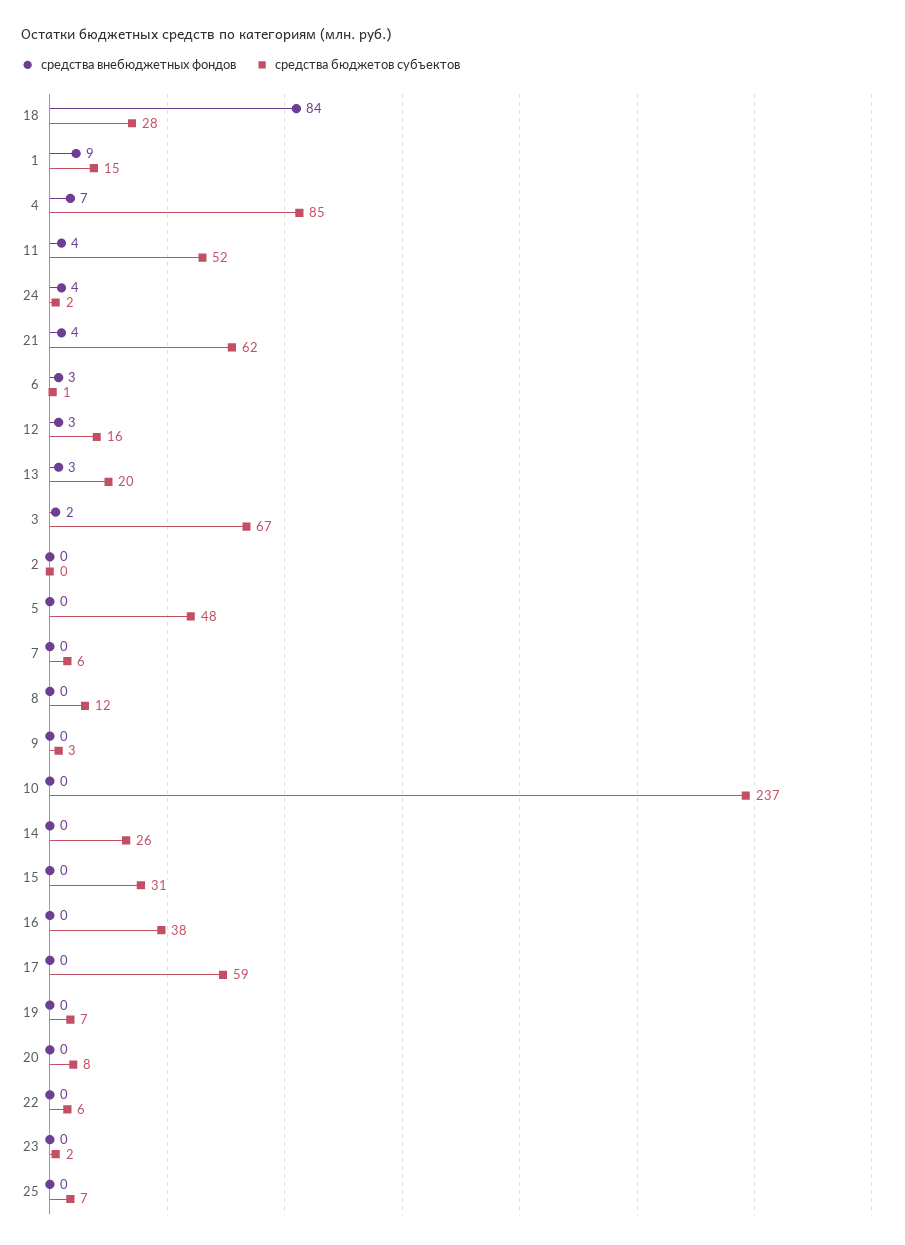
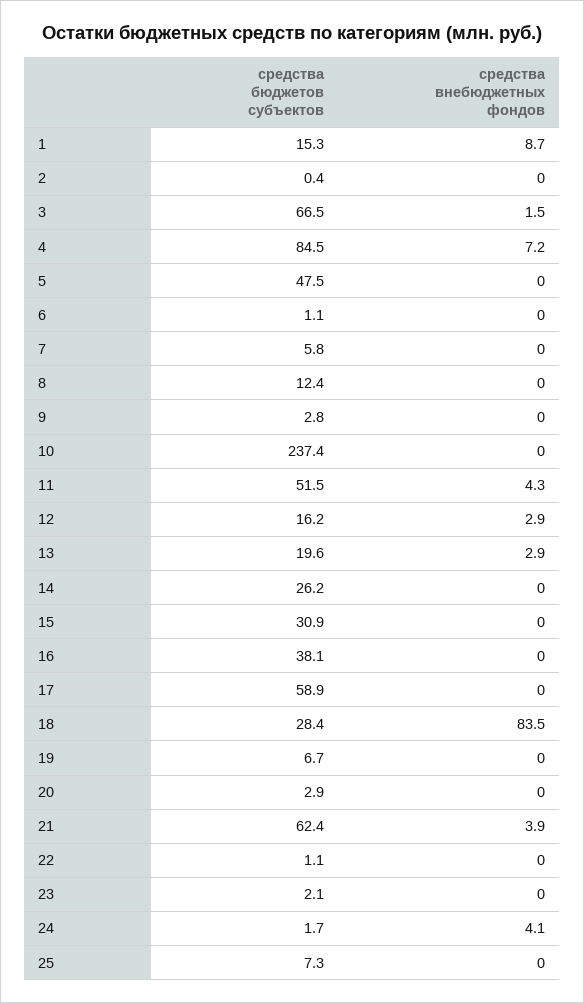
  {
    "средства внебюджетных фондов": {
      "18": 83.5,
      "1": 8.7,
      "4": 7.2,
      "11": 4.3,
      "24": 4.1,
      "21": 3.9,
-     "6": 3,
+     "6": 0,
      "12": 2.9,
      "13": 2.9,
      "3": 1.5,
      "2": 0,
      "5": 0,
      "7": 0,
      "8": 0,
      "9": 0,
      "10": 0,
      "14": 0,
      "15": 0,
      "16": 0,
      "17": 0,
      "19": 0,
      "20": 0,
      "22": 0,
      "23": 0,
      "25": 0
    },
    "средства бюджетов субъектов": {
      "18": 28.4,
      "1": 15.3,
      "4": 84.5,
      "11": 51.5,
      "24": 1.7,
      "21": 62.4,
      "6": 1.1,
      "12": 16.2,
      "13": 19.6,
      "3": 66.5,
      "2": 0.4,
      "5": 47.5,
      "7": 5.8,
      "8": 12.4,
      "9": 2.8,
      "10": 237.4,
      "14": 26.2,
      "15": 30.9,
      "16": 38.1,
      "17": 58.9,
      "19": 6.7,
-     "20": 8,
+     "20": 2.9,
-     "22": 6,
+     "22": 1.1,
      "23": 2.1,
      "25": 7.3
    }
  }

